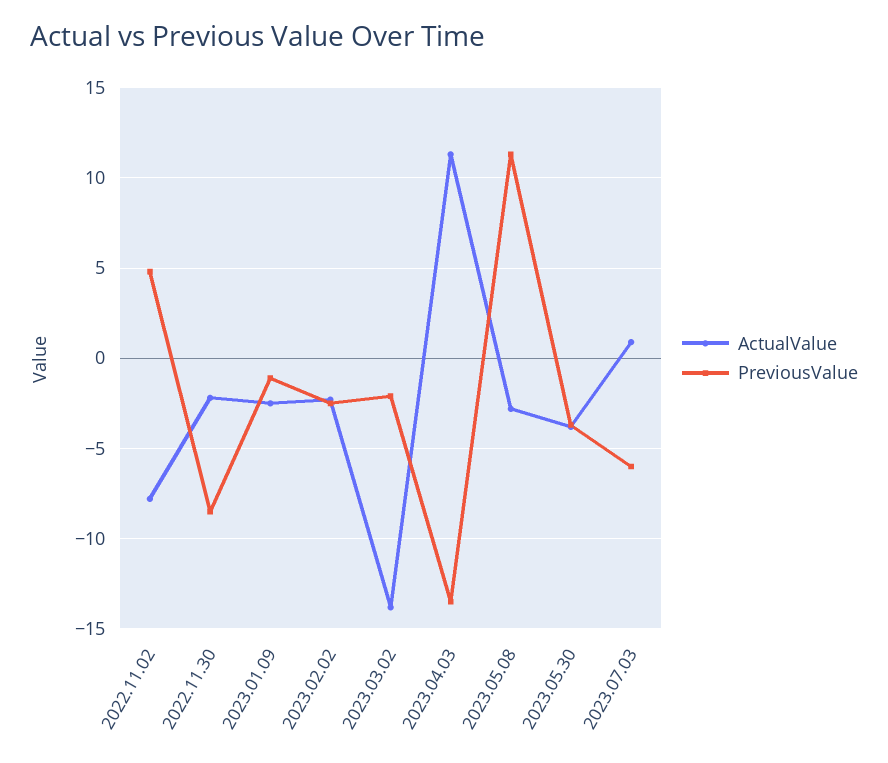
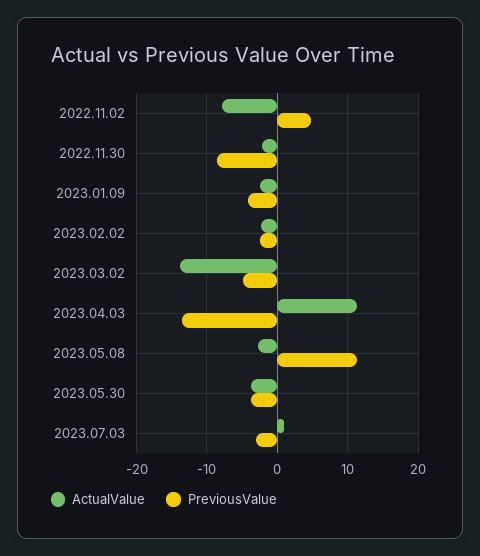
  {
    "ActualValue": {
      "2022.11.02": -8,
      "2022.11.30": -2,
      "2023.01.09": -2.5,
      "2023.02.02": -2.5,
      "2023.03.02": -14,
      "2023.04.03": 11.5,
      "2023.05.08": -3,
      "2023.05.30": -4,
      "2023.07.03": 1
    },
    "PreviousValue": {
      "2022.11.02": 5,
      "2022.11.30": -8.5,
-     "2023.01.09": -1,
+     "2023.01.09": -4,
      "2023.02.02": -2.5,
-     "2023.03.02": -2,
+     "2023.03.02": -5,
      "2023.04.03": -13.5,
      "2023.05.08": 11.5,
      "2023.05.30": -3.5,
-     "2023.07.03": -6
+     "2023.07.03": -3
    }
  }

